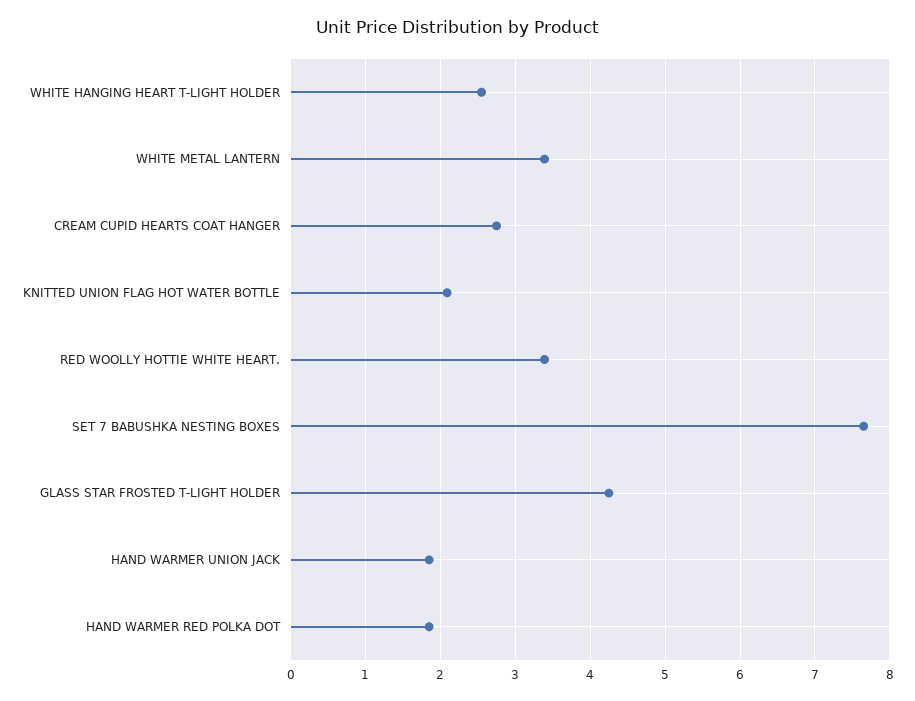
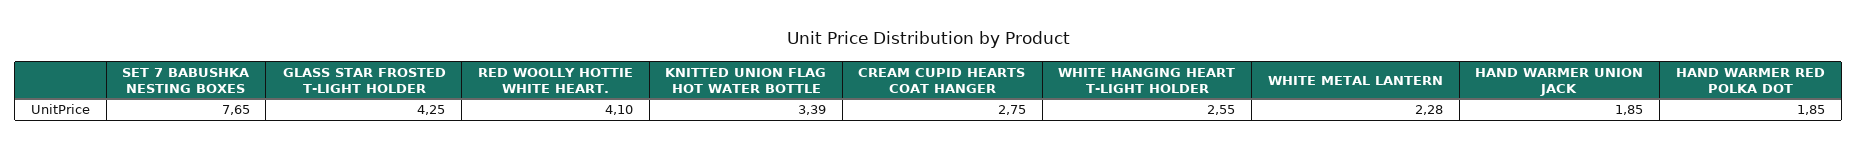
  {
    "WHITE HANGING HEART T-LIGHT HOLDER": 2.55,
-   "WHITE METAL LANTERN": 3.4,
+   "WHITE METAL LANTERN": 2.28,
    "CREAM CUPID HEARTS COAT HANGER": 2.75,
-   "KNITTED UNION FLAG HOT WATER BOTTLE": 2.1,
+   "KNITTED UNION FLAG HOT WATER BOTTLE": 3.39,
-   "RED WOOLLY HOTTIE WHITE HEART.": 3.4,
+   "RED WOOLLY HOTTIE WHITE HEART.": 4.1,
    "SET 7 BABUSHKA NESTING BOXES": 7.65,
    "GLASS STAR FROSTED T-LIGHT HOLDER": 4.25,
    "HAND WARMER UNION JACK": 1.85,
    "HAND WARMER RED POLKA DOT": 1.85
  }

